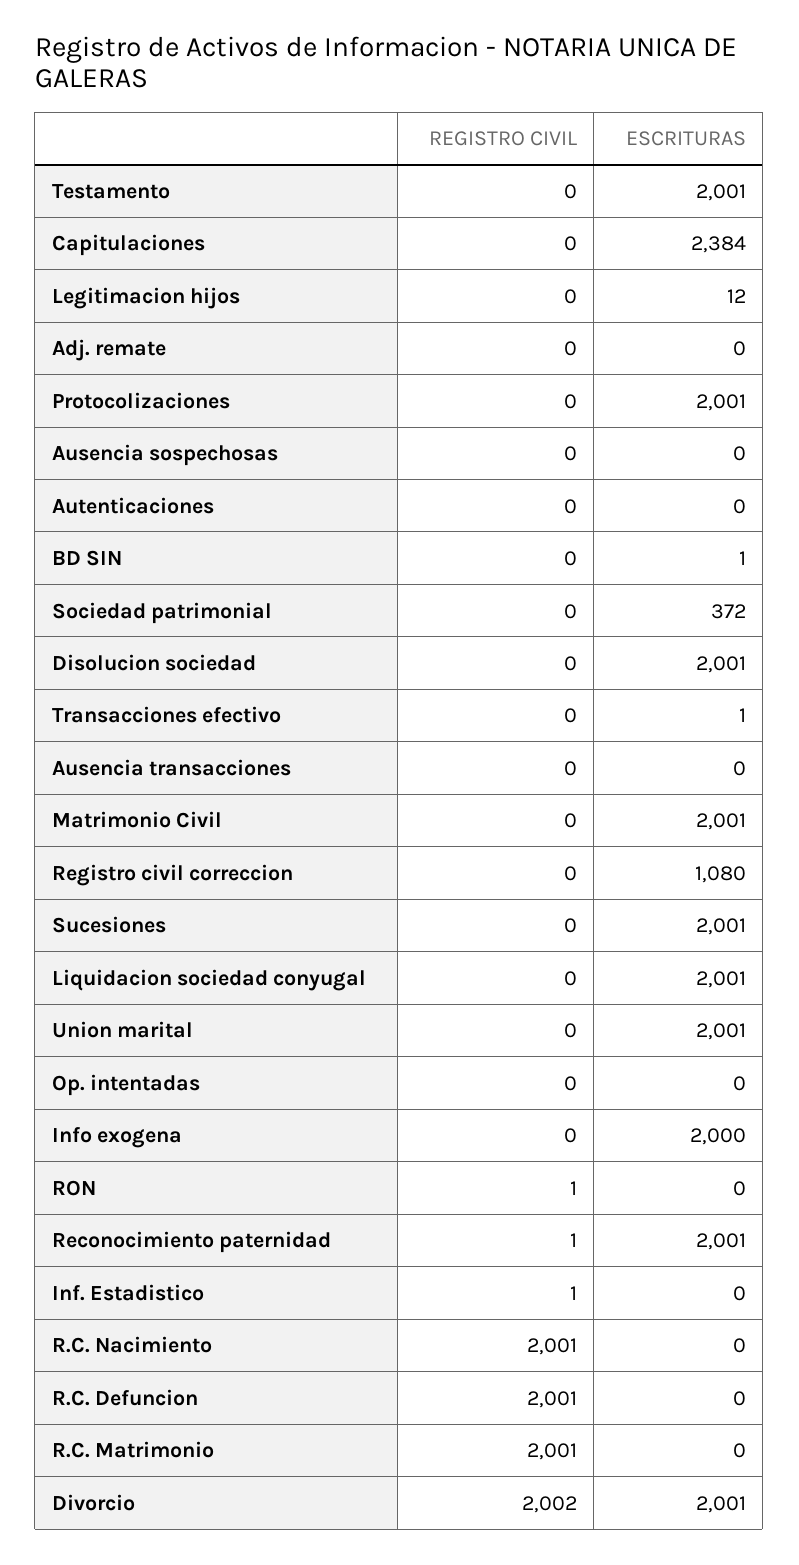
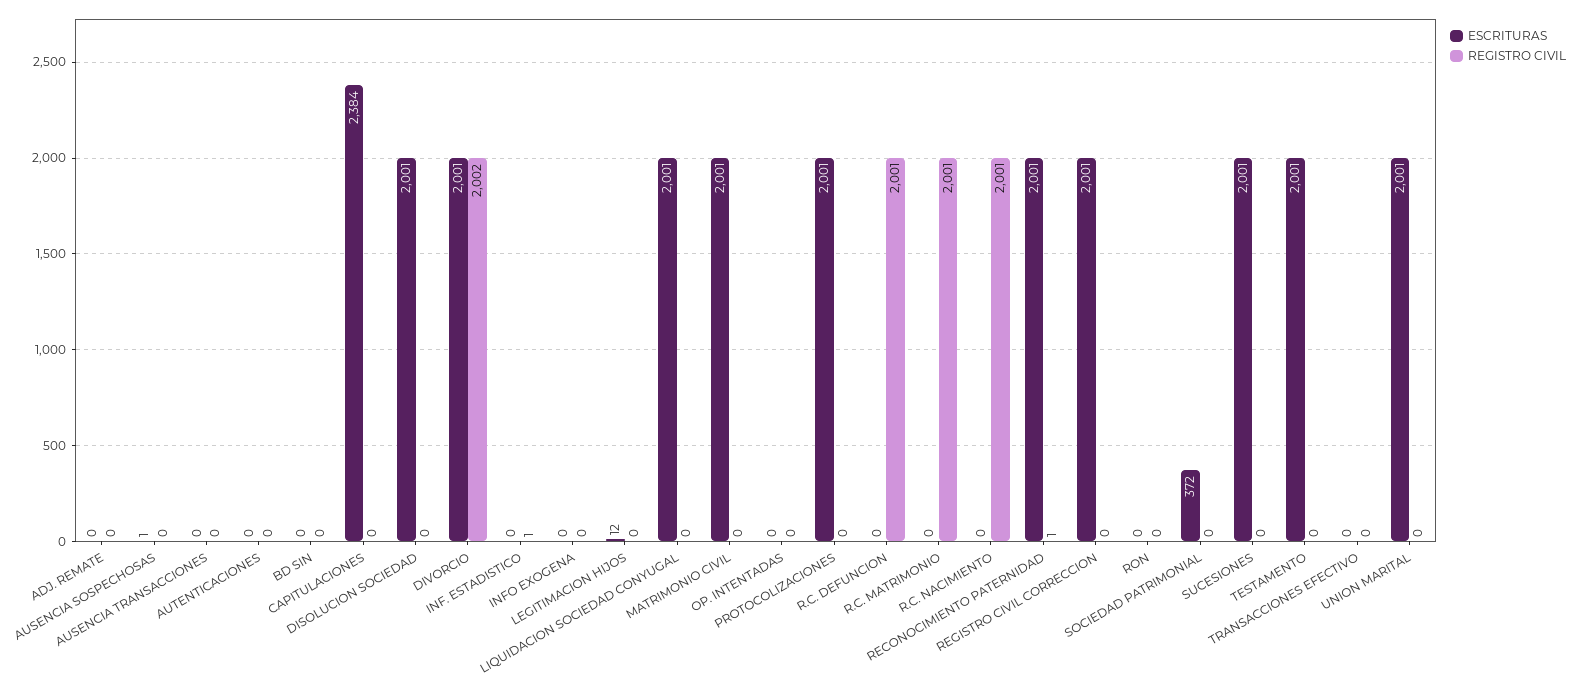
  {
    "REGISTRO CIVIL": {
      "Testamento": 0,
      "Capitulaciones": 0,
      "Legitimacion hijos": 0,
      "Adj. remate": 0,
      "Protocolizaciones": 0,
      "Ausencia sospechosas": 0,
      "Autenticaciones": 0,
      "BD SIN": 0,
      "Sociedad patrimonial": 0,
      "Disolucion sociedad": 0,
      "Transacciones efectivo": 0,
      "Ausencia transacciones": 0,
      "Matrimonio Civil": 0,
      "Registro civil correccion": 0,
      "Sucesiones": 0,
      "Liquidacion sociedad conyugal": 0,
      "Union marital": 0,
      "Op. intentadas": 0,
      "Info exogena": 0,
-     "RON": 1,
+     "RON": 0,
      "Reconocimiento paternidad": 1,
      "Inf. Estadistico": 1,
      "R.C. Nacimiento": 2001,
      "R.C. Defuncion": 2001,
      "R.C. Matrimonio": 2001,
      "Divorcio": 2002
    },
    "ESCRITURAS": {
      "Testamento": 2001,
      "Capitulaciones": 2384,
      "Legitimacion hijos": 12,
      "Adj. remate": 0,
      "Protocolizaciones": 2001,
-     "Ausencia sospechosas": 0,
+     "Ausencia sospechosas": 1,
      "Autenticaciones": 0,
-     "BD SIN": 1,
+     "BD SIN": 0,
      "Sociedad patrimonial": 372,
      "Disolucion sociedad": 2001,
-     "Transacciones efectivo": 1,
+     "Transacciones efectivo": 0,
      "Ausencia transacciones": 0,
      "Matrimonio Civil": 2001,
-     "Registro civil correccion": 1080,
+     "Registro civil correccion": 2001,
      "Sucesiones": 2001,
      "Liquidacion sociedad conyugal": 2001,
      "Union marital": 2001,
      "Op. intentadas": 0,
-     "Info exogena": 2000,
+     "Info exogena": 0,
      "RON": 0,
      "Reconocimiento paternidad": 2001,
      "Inf. Estadistico": 0,
      "R.C. Nacimiento": 0,
      "R.C. Defuncion": 0,
      "R.C. Matrimonio": 0,
      "Divorcio": 2001
    }
  }

